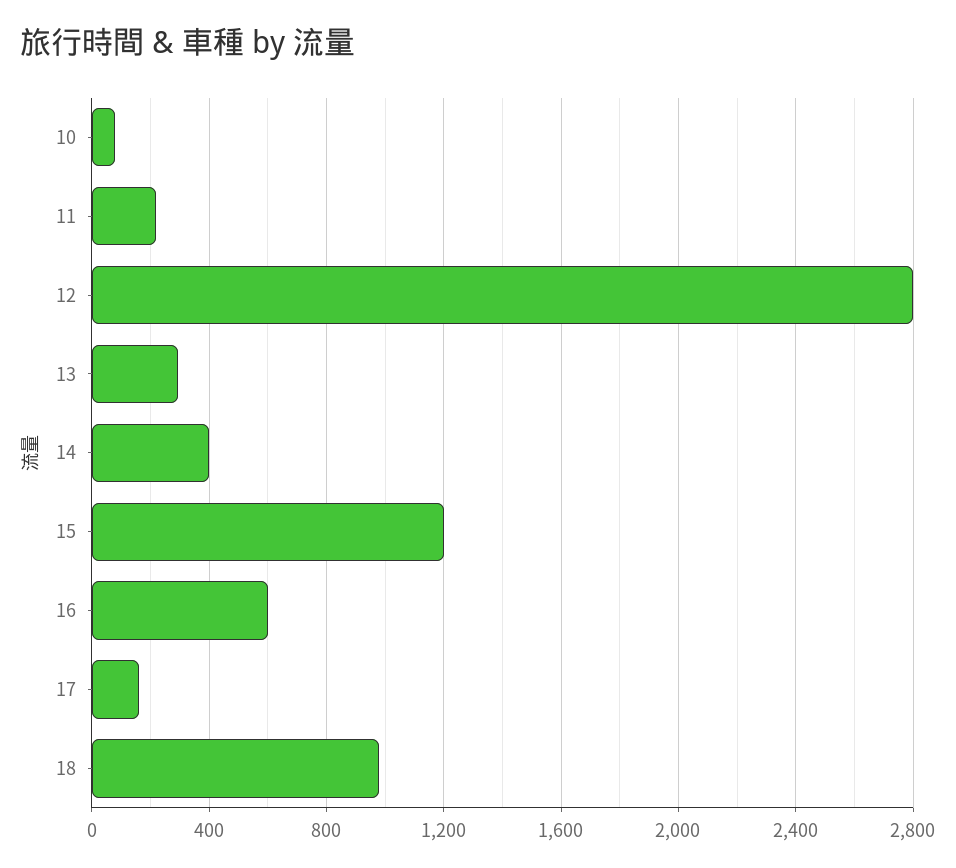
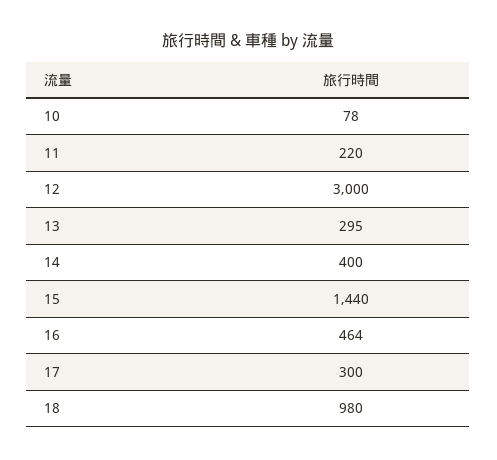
  {
    "10": 78,
    "11": 220,
-   "12": 2800,
+   "12": 3000,
    "13": 295,
    "14": 400,
-   "15": 1200,
+   "15": 1440,
-   "16": 600,
+   "16": 464,
-   "17": 150,
+   "17": 300,
    "18": 980
  }

